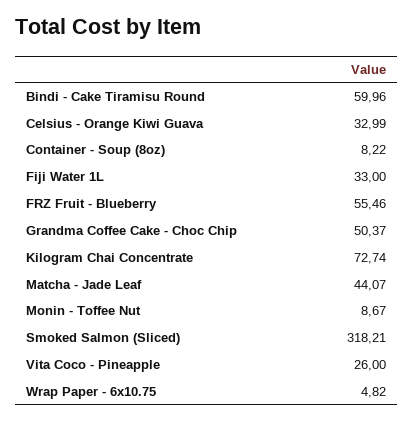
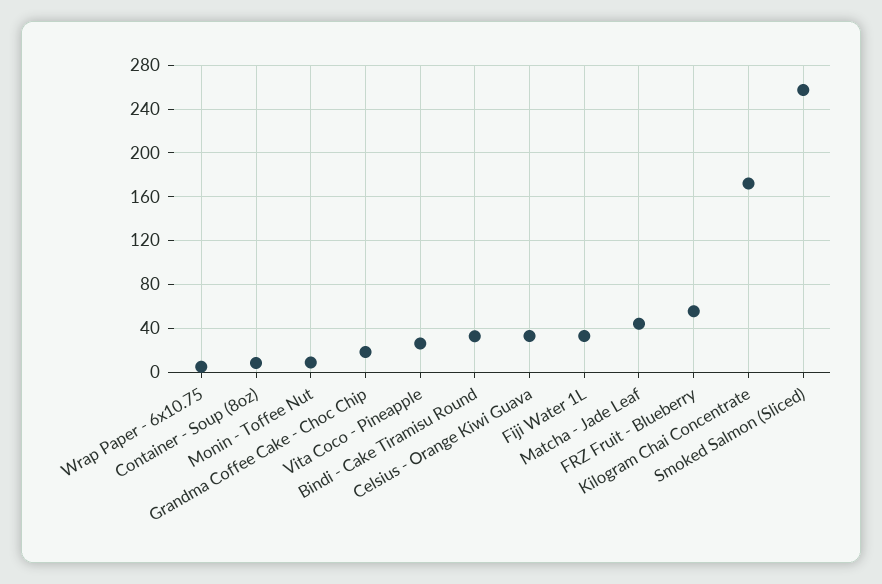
  {
-   "Bindi - Cake Tiramisu Round": 59.96,
+   "Bindi - Cake Tiramisu Round": 30,
    "Celsius - Orange Kiwi Guava": 32.99,
    "Container - Soup (8oz)": 8.22,
    "Fiji Water 1L": 33,
    "FRZ Fruit - Blueberry": 55.46,
-   "Grandma Coffee Cake - Choc Chip": 50.37,
+   "Grandma Coffee Cake - Choc Chip": 20,
-   "Kilogram Chai Concentrate": 72.74,
+   "Kilogram Chai Concentrate": 170,
    "Matcha - Jade Leaf": 44.07,
    "Monin - Toffee Nut": 8.67,
-   "Smoked Salmon (Sliced)": 318.21,
+   "Smoked Salmon (Sliced)": 260,
    "Vita Coco - Pineapple": 26,
    "Wrap Paper - 6x10.75": 4.82
  }

